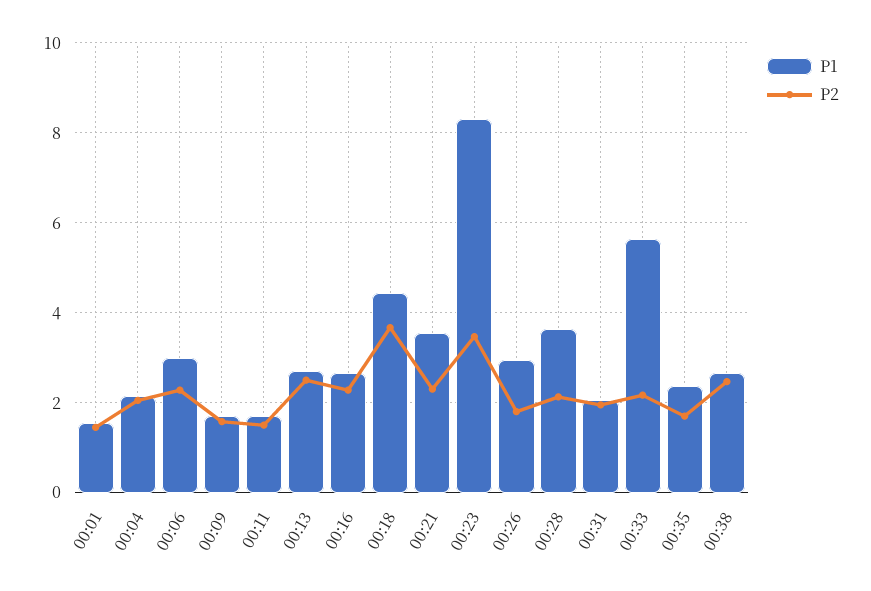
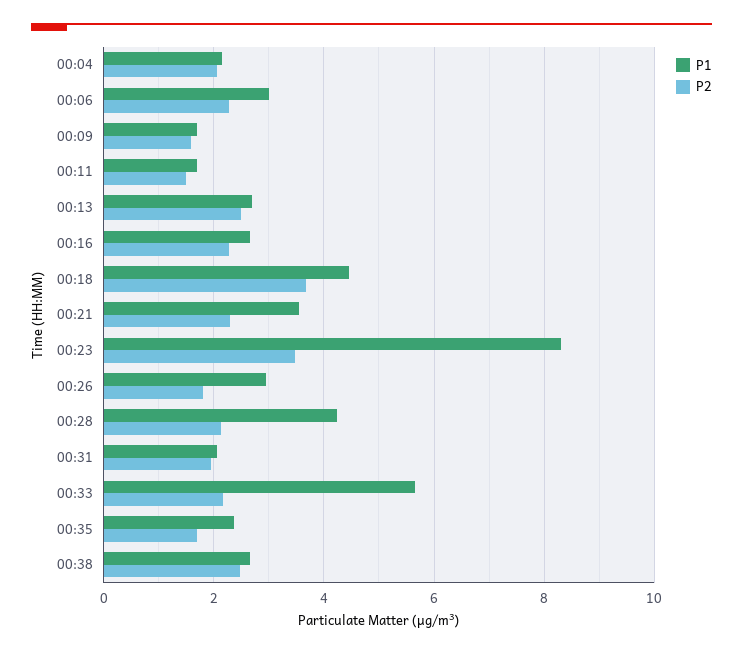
  {
    "P1": {
-     "00:01": 1.6,
      "00:04": 2.2,
      "00:06": 3,
      "00:09": 1.8,
      "00:11": 1.8,
      "00:13": 2.8,
      "00:16": 2.6,
      "00:18": 4.4,
      "00:21": 3.6,
      "00:23": 8.4,
      "00:26": 3,
-     "00:28": 3.6,
+     "00:28": 4.2,
      "00:31": 2,
      "00:33": 5.6,
      "00:35": 2.4,
      "00:38": 2.6
    },
    "P2": {
-     "00:01": 1.4,
      "00:04": 2,
      "00:06": 2.2,
      "00:09": 1.6,
      "00:11": 1.6,
      "00:13": 2.6,
      "00:16": 2.2,
      "00:18": 3.6,
      "00:21": 2.4,
      "00:23": 3.4,
      "00:26": 1.8,
      "00:28": 2.2,
      "00:31": 2,
      "00:33": 2.2,
      "00:35": 1.8,
      "00:38": 2.4
    }
  }

